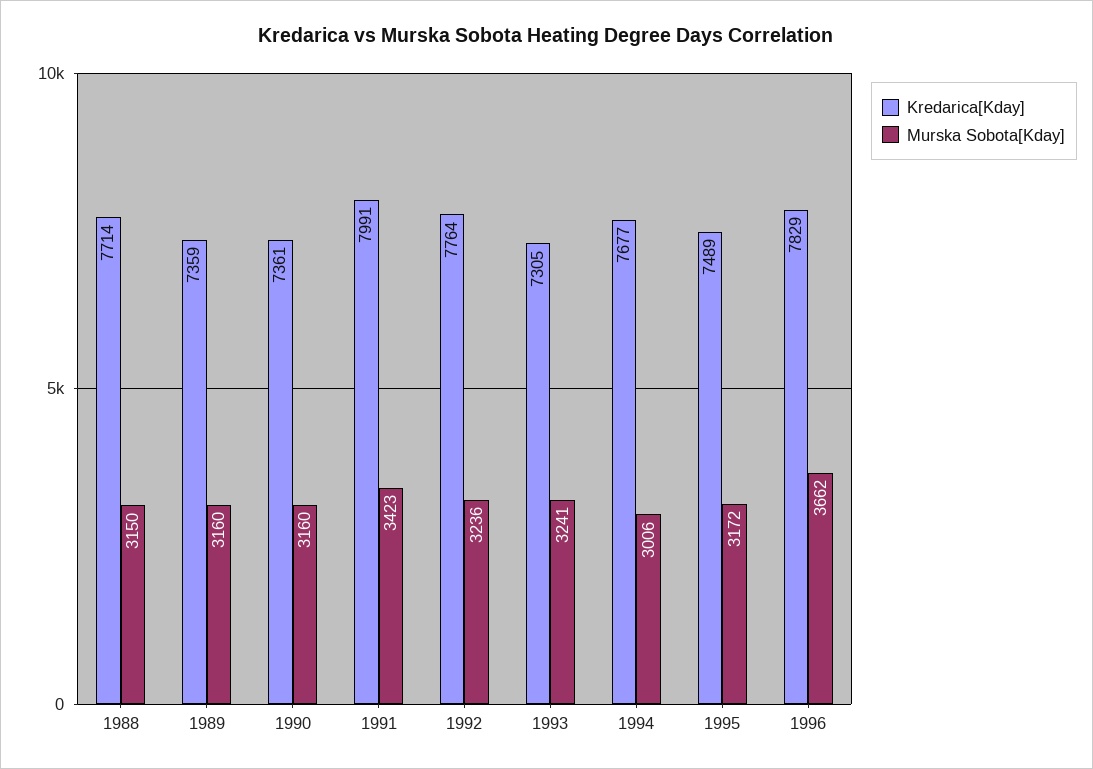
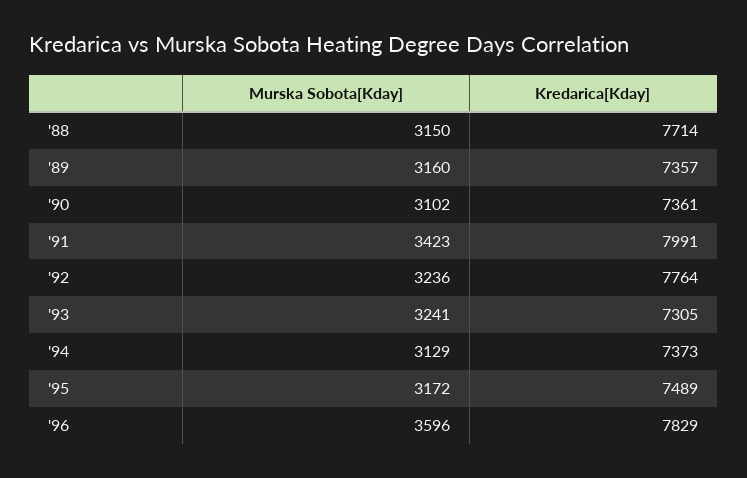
  {
    "Kredarica[Kday]": {
      "1988": 7714,
-     "1989": 7359,
+     "1989": 7357,
      "1990": 7361,
      "1991": 7991,
      "1992": 7764,
      "1993": 7305,
-     "1994": 7677,
+     "1994": 7373,
      "1995": 7489,
      "1996": 7829
    },
    "Murska Sobota[Kday]": {
      "1988": 3150,
      "1989": 3160,
-     "1990": 3160,
+     "1990": 3102,
      "1991": 3423,
      "1992": 3236,
      "1993": 3241,
-     "1994": 3006,
+     "1994": 3129,
      "1995": 3172,
-     "1996": 3662
+     "1996": 3596
    }
  }

